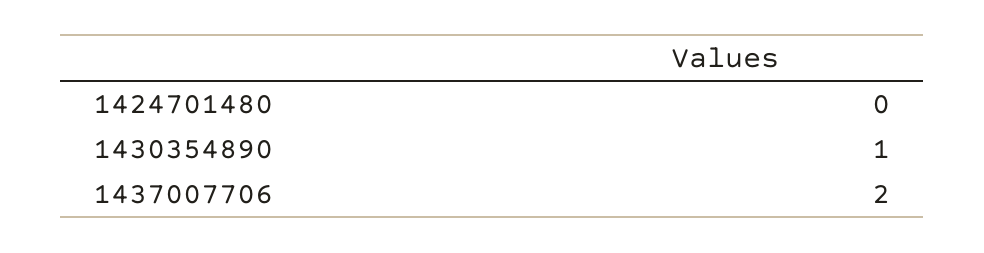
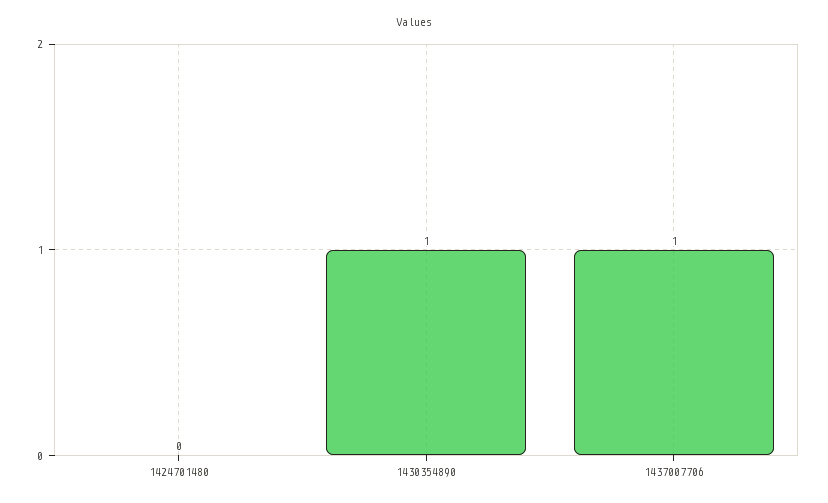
  {
    "1424701480": 0,
    "1430354890": 1,
-   "1437007706": 2
+   "1437007706": 1
  }

